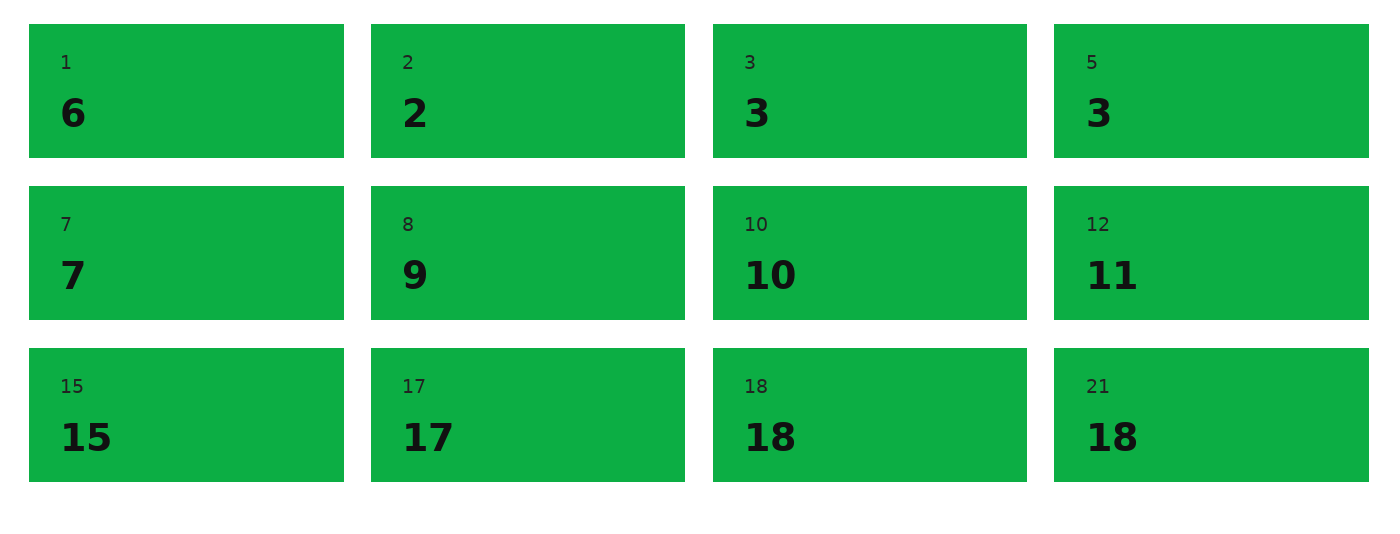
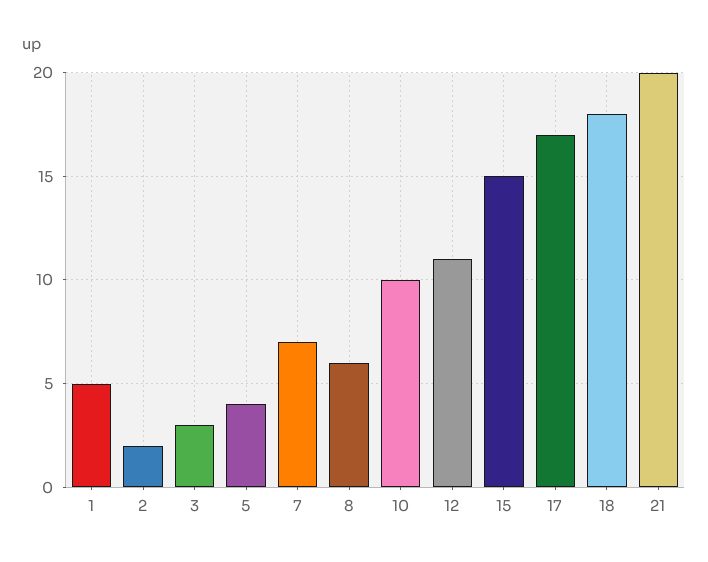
  {
-   "1": 6,
+   "1": 5,
    "2": 2,
    "3": 3,
-   "5": 3,
+   "5": 4,
    "7": 7,
-   "8": 9,
+   "8": 6,
    "10": 10,
    "12": 11,
    "15": 15,
    "17": 17,
    "18": 18,
-   "21": 18
+   "21": 20
  }

